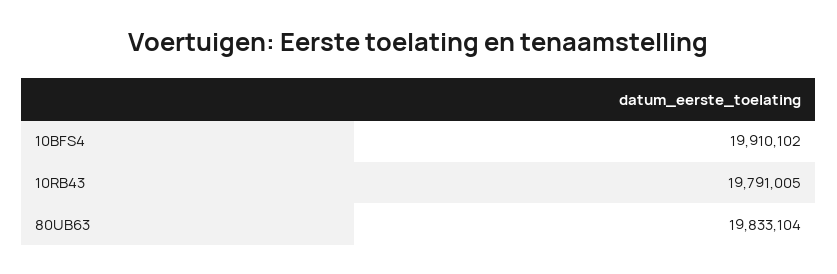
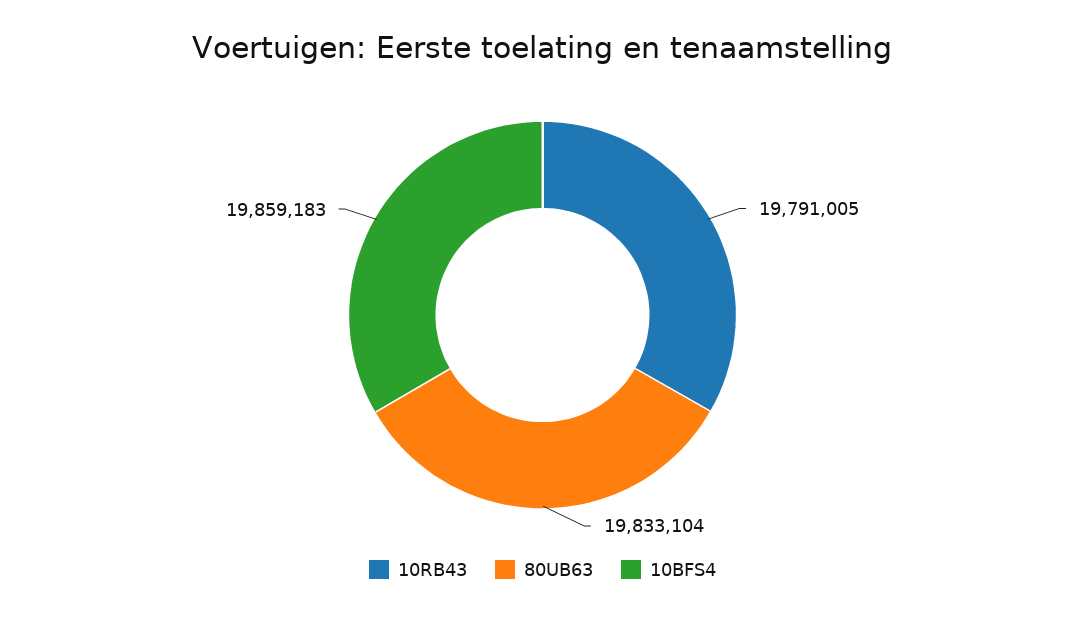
  {
-   "10BFS4": 19910102,
+   "10BFS4": 19859183,
    "10RB43": 19791005,
    "80UB63": 19833104
  }

